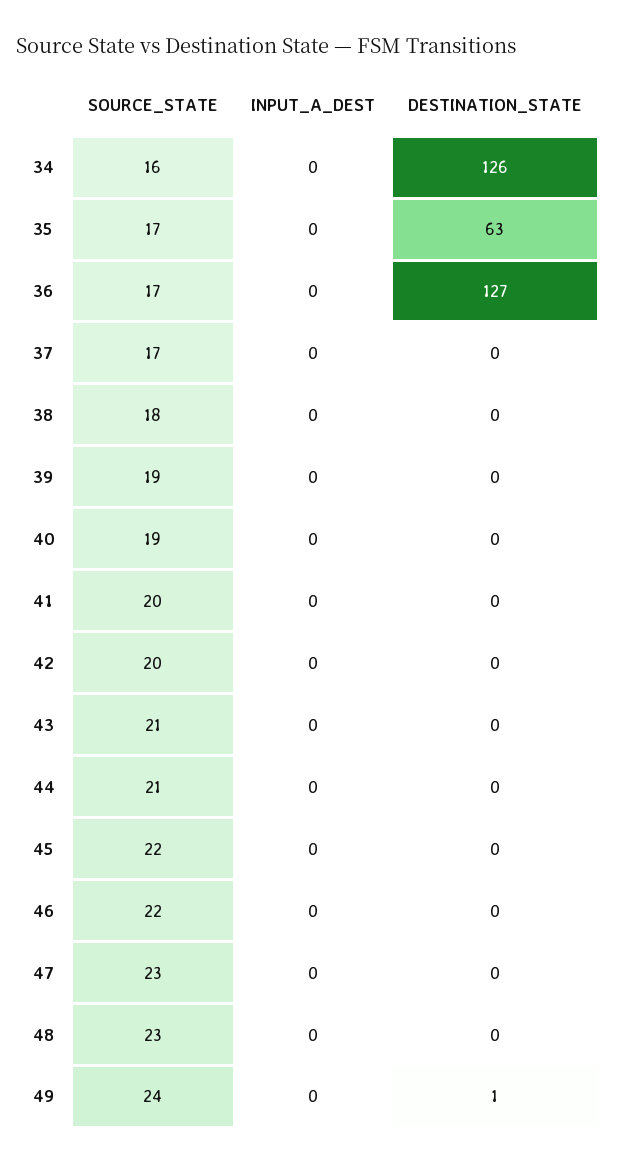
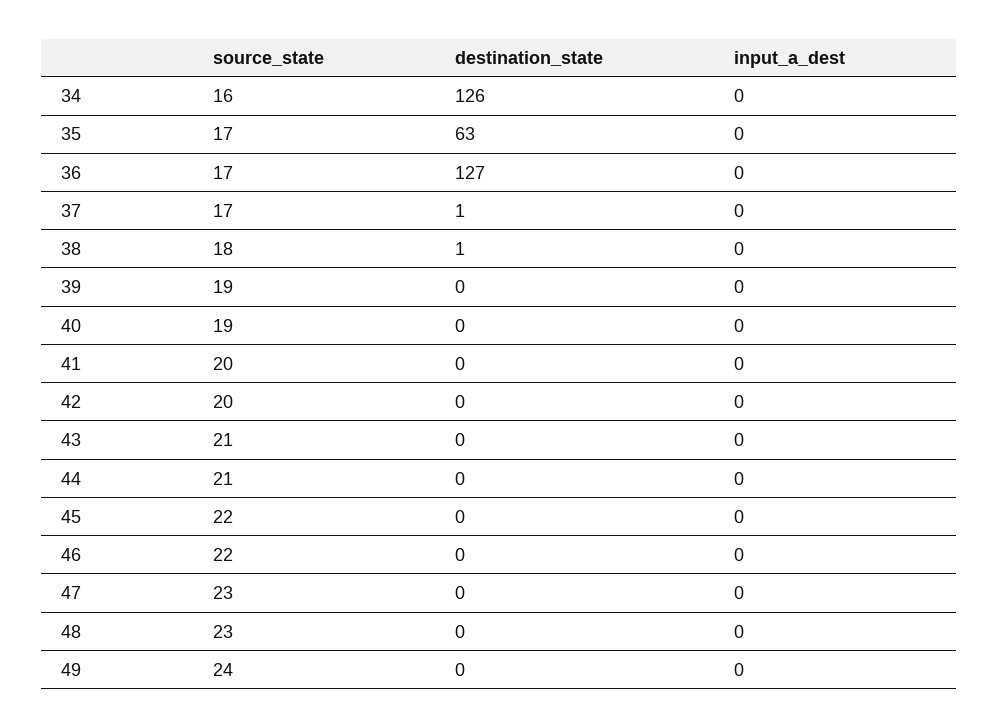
  {
    "SOURCE_STATE": {
      "34": 16,
      "35": 17,
      "36": 17,
      "37": 17,
      "38": 18,
      "39": 19,
      "40": 19,
      "41": 20,
      "42": 20,
      "43": 21,
      "44": 21,
      "45": 22,
      "46": 22,
      "47": 23,
      "48": 23,
      "49": 24
    },
    "INPUT_A_DEST": {
      "34": 0,
      "35": 0,
      "36": 0,
      "37": 0,
      "38": 0,
      "39": 0,
      "40": 0,
      "41": 0,
      "42": 0,
      "43": 0,
      "44": 0,
      "45": 0,
      "46": 0,
      "47": 0,
      "48": 0,
      "49": 0
    },
    "DESTINATION_STATE": {
      "34": 126,
      "35": 63,
      "36": 127,
-     "37": 0,
+     "37": 1,
-     "38": 0,
+     "38": 1,
      "39": 0,
      "40": 0,
      "41": 0,
      "42": 0,
      "43": 0,
      "44": 0,
      "45": 0,
      "46": 0,
      "47": 0,
      "48": 0,
-     "49": 1
+     "49": 0
    }
  }

